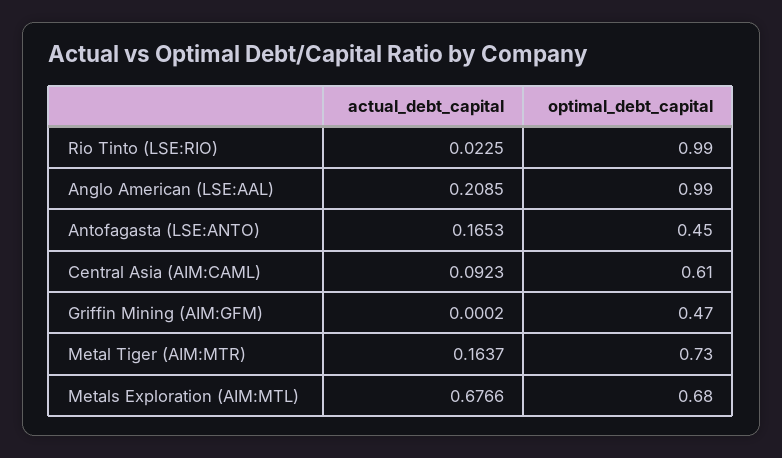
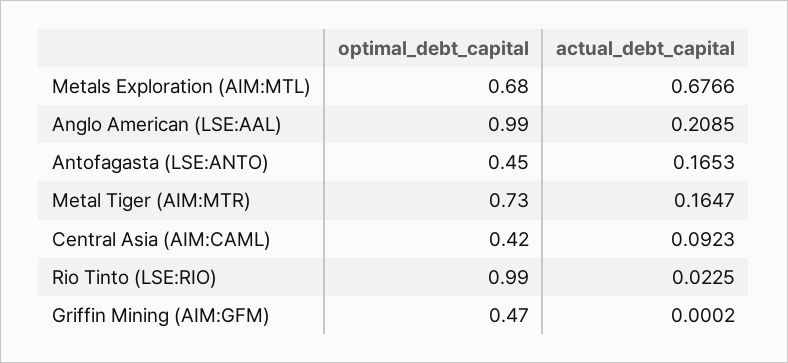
  {
    "actual_debt_capital": {
      "Rio Tinto (LSE:RIO)": 0.0225,
      "Anglo American (LSE:AAL)": 0.2085,
      "Antofagasta (LSE:ANTO)": 0.1653,
      "Central Asia (AIM:CAML)": 0.0923,
      "Griffin Mining (AIM:GFM)": 0.0002,
-     "Metal Tiger (AIM:MTR)": 0.1637,
+     "Metal Tiger (AIM:MTR)": 0.1647,
      "Metals Exploration (AIM:MTL)": 0.6766
    },
    "optimal_debt_capital": {
      "Rio Tinto (LSE:RIO)": 0.99,
      "Anglo American (LSE:AAL)": 0.99,
      "Antofagasta (LSE:ANTO)": 0.45,
-     "Central Asia (AIM:CAML)": 0.61,
+     "Central Asia (AIM:CAML)": 0.42,
      "Griffin Mining (AIM:GFM)": 0.47,
      "Metal Tiger (AIM:MTR)": 0.73,
      "Metals Exploration (AIM:MTL)": 0.68
    }
  }

